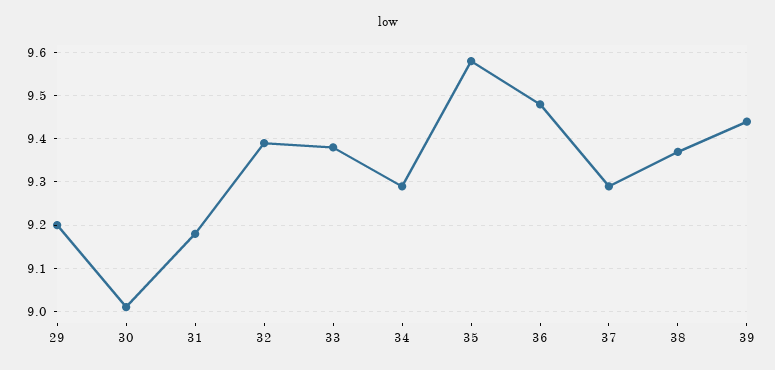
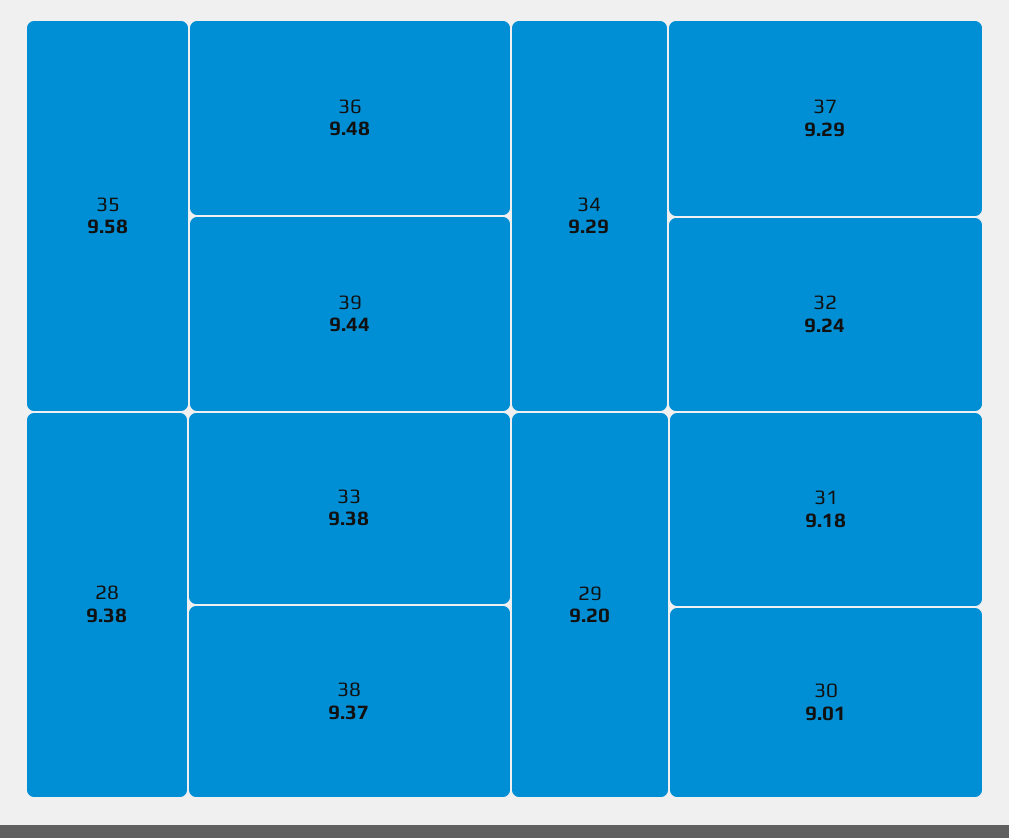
  {
    "29": 9.2,
    "30": 9.01,
    "31": 9.18,
-   "32": 9.4,
+   "32": 9.24,
    "33": 9.38,
    "34": 9.29,
    "35": 9.58,
    "36": 9.48,
    "37": 9.29,
    "38": 9.37,
-   "39": 9.44
+   "39": 9.44,
+   "28": 9.38
  }

